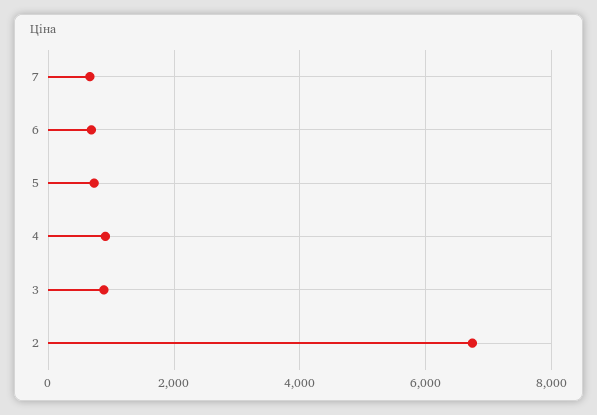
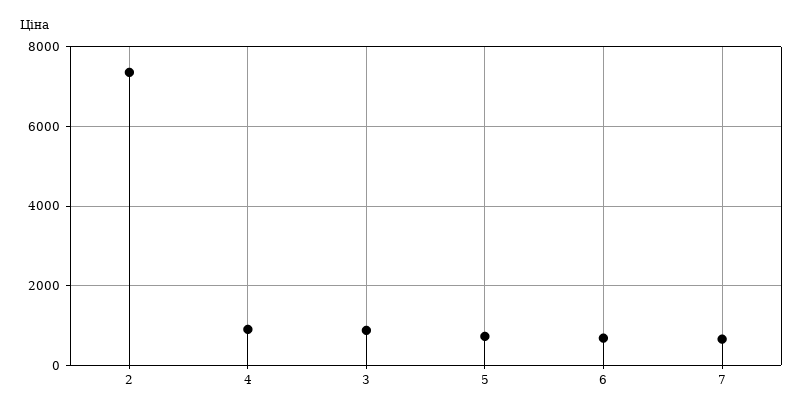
  {
    "7": 600,
    "6": 600,
    "5": 800,
    "4": 1000,
    "3": 800,
-   "2": 6800
+   "2": 7400
  }

